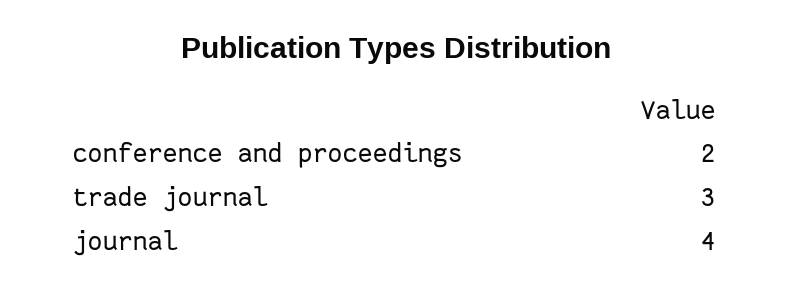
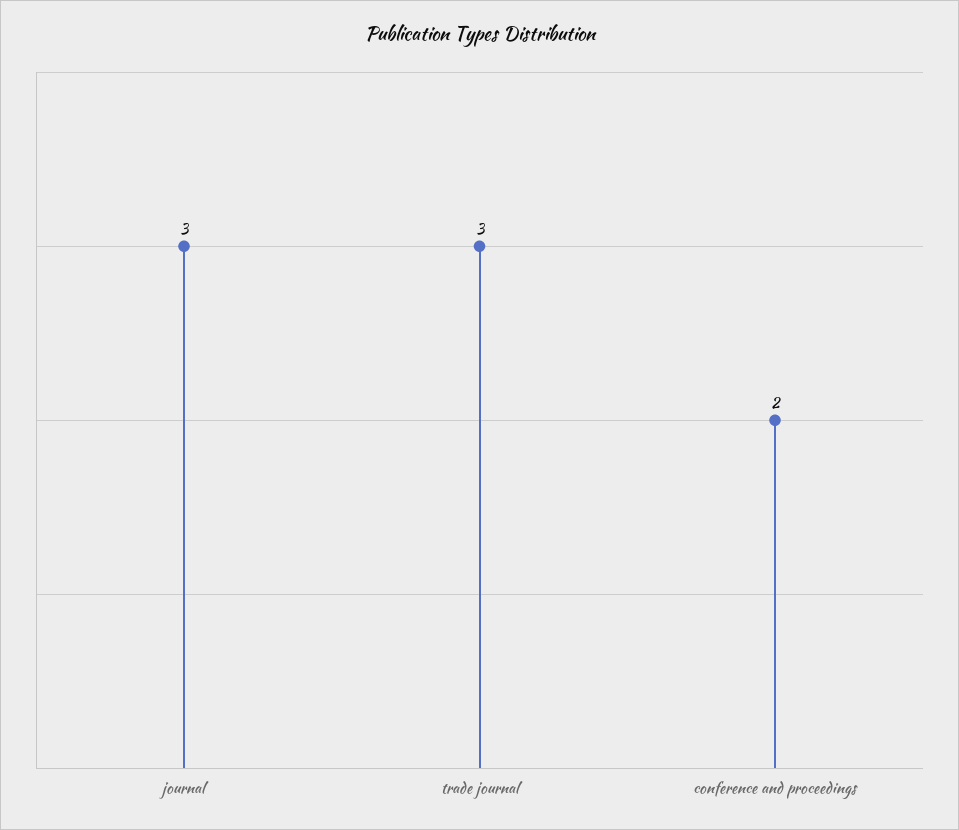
  {
    "conference and proceedings": 2,
    "trade journal": 3,
-   "journal": 4
+   "journal": 3
  }

